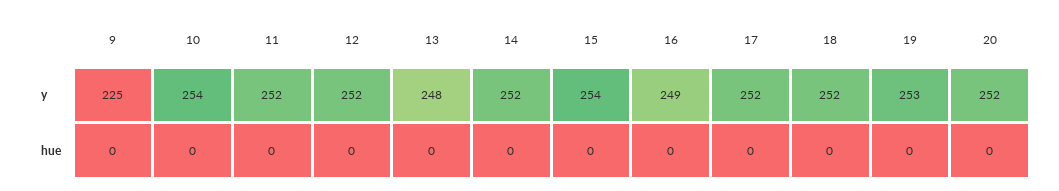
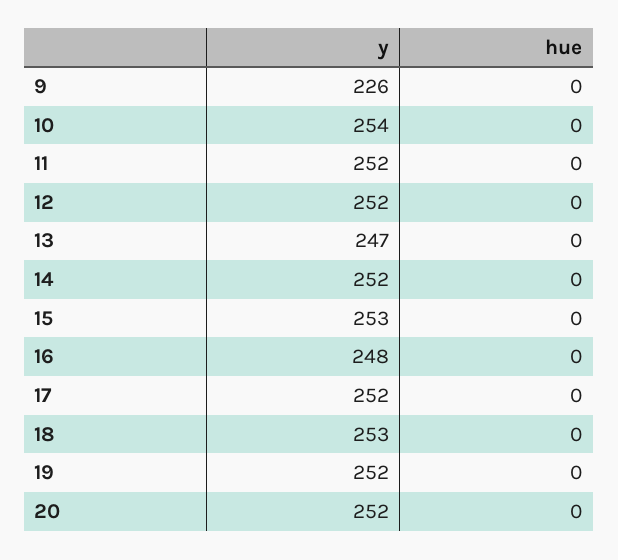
  {
    "9": {
-     "y": 225,
+     "y": 226,
      "hue": 0
    },
    "10": {
      "y": 254,
      "hue": 0
    },
    "11": {
      "y": 252,
      "hue": 0
    },
    "12": {
      "y": 252,
      "hue": 0
    },
    "13": {
-     "y": 248,
+     "y": 247,
      "hue": 0
    },
    "14": {
      "y": 252,
      "hue": 0
    },
    "15": {
-     "y": 254,
+     "y": 253,
      "hue": 0
    },
    "16": {
-     "y": 249,
+     "y": 248,
      "hue": 0
    },
    "17": {
      "y": 252,
      "hue": 0
    },
    "18": {
-     "y": 252,
+     "y": 253,
      "hue": 0
    },
    "19": {
-     "y": 253,
+     "y": 252,
      "hue": 0
    },
    "20": {
      "y": 252,
      "hue": 0
    }
  }

